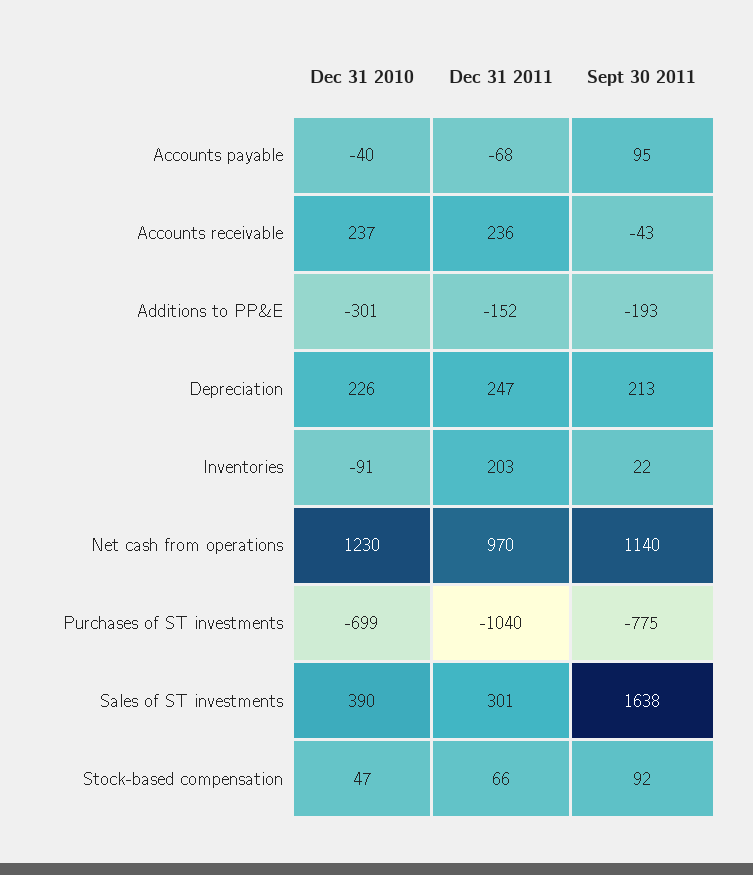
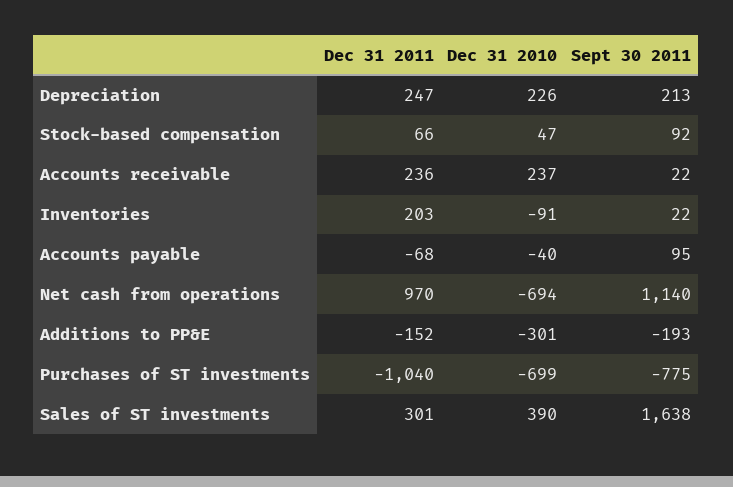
  {
    "Dec 31 2010": {
      "Accounts payable": -40,
      "Accounts receivable": 237,
      "Additions to PP&E": -301,
      "Depreciation": 226,
      "Inventories": -91,
-     "Net cash from operations": 1230,
+     "Net cash from operations": -694,
      "Purchases of ST investments": -699,
      "Sales of ST investments": 390,
      "Stock-based compensation": 47
    },
    "Dec 31 2011": {
      "Accounts payable": -68,
      "Accounts receivable": 236,
      "Additions to PP&E": -152,
      "Depreciation": 247,
      "Inventories": 203,
      "Net cash from operations": 970,
      "Purchases of ST investments": -1040,
      "Sales of ST investments": 301,
      "Stock-based compensation": 66
    },
    "Sept 30 2011": {
      "Accounts payable": 95,
-     "Accounts receivable": -43,
+     "Accounts receivable": 22,
      "Additions to PP&E": -193,
      "Depreciation": 213,
      "Inventories": 22,
      "Net cash from operations": 1140,
      "Purchases of ST investments": -775,
      "Sales of ST investments": 1638,
      "Stock-based compensation": 92
    }
  }

